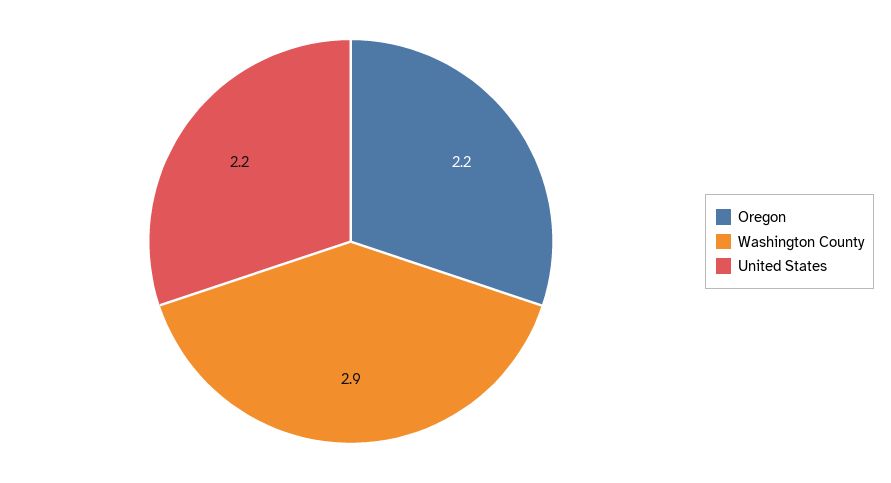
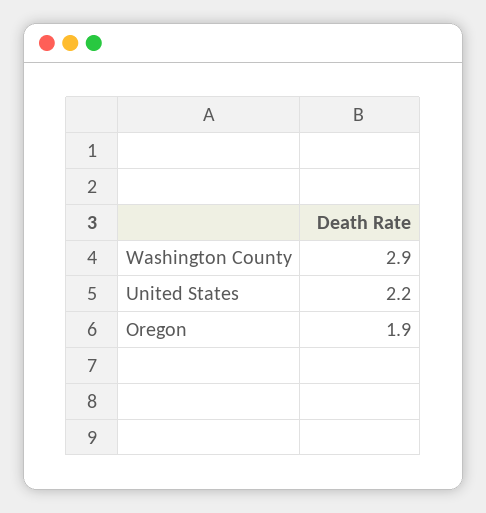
  {
-   "Oregon": 2.2,
+   "Oregon": 1.9,
    "Washington County": 2.9,
    "United States": 2.2
  }

